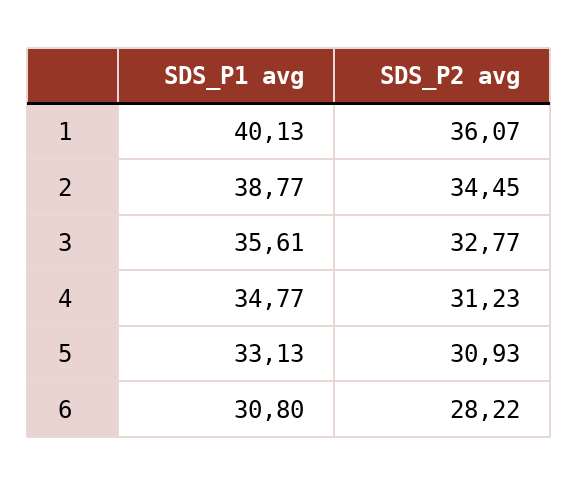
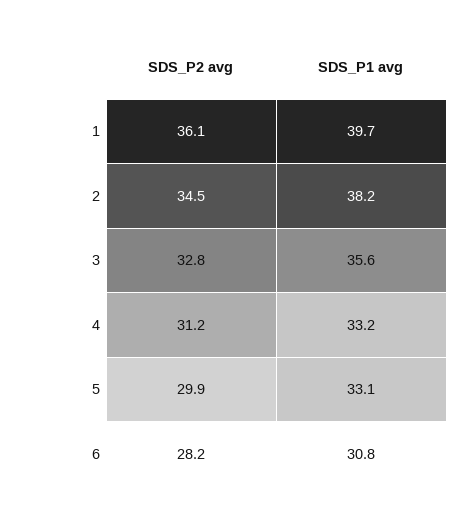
  {
    "SDS_P1 avg": {
-     "1": 40.13,
+     "1": 39.7,
-     "2": 38.77,
+     "2": 38.2,
      "3": 35.61,
-     "4": 34.77,
+     "4": 33.2,
      "5": 33.13,
      "6": 30.8
    },
    "SDS_P2 avg": {
      "1": 36.07,
      "2": 34.45,
      "3": 32.77,
      "4": 31.23,
-     "5": 30.93,
+     "5": 29.9,
      "6": 28.22
    }
  }

